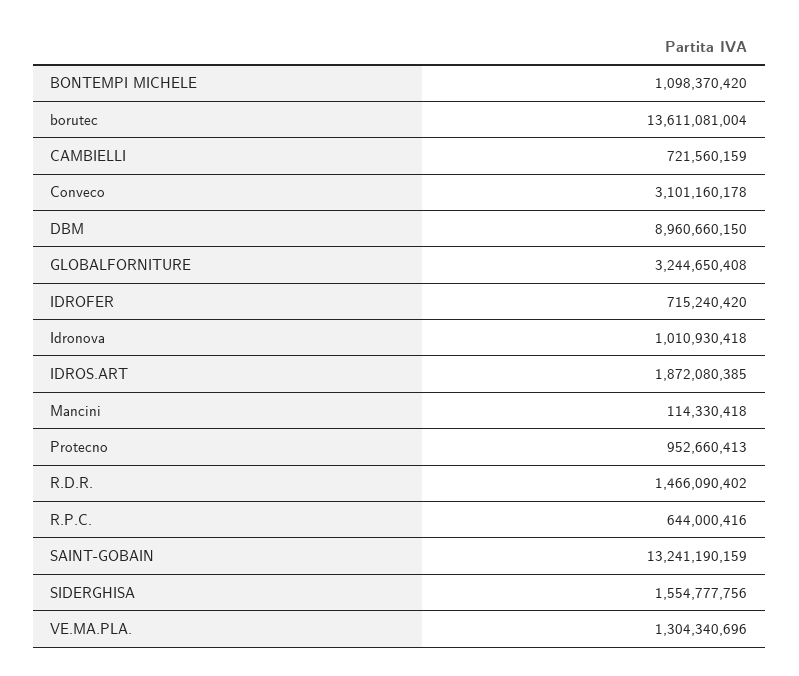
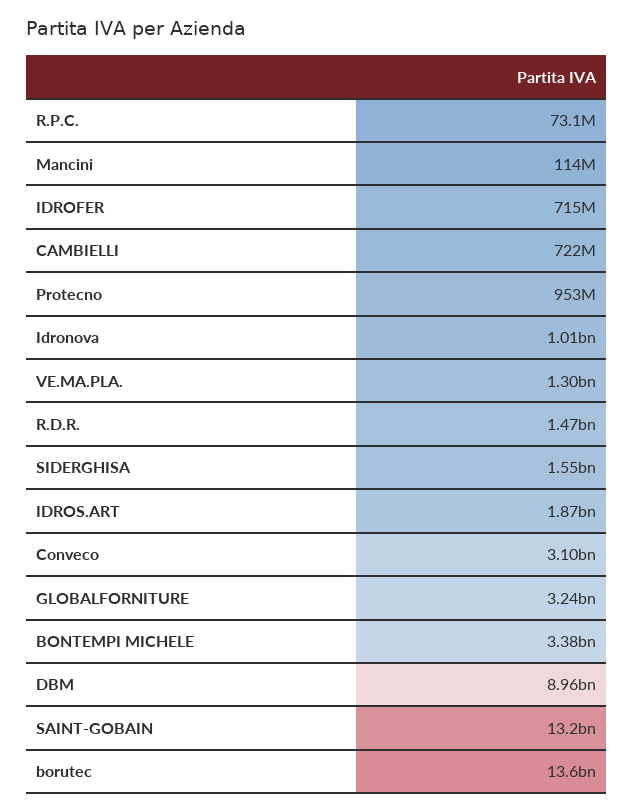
  {
-   "BONTEMPI MICHELE": 1098370420,
+   "BONTEMPI MICHELE": 3380000000,
    "borutec": 13611081004,
    "CAMBIELLI": 721560159,
    "Conveco": 3101160178,
    "DBM": 8960660150,
    "GLOBALFORNITURE": 3244650408,
    "IDROFER": 715240420,
    "Idronova": 1010930418,
    "IDROS.ART": 1872080385,
    "Mancini": 114330418,
    "Protecno": 952660413,
    "R.D.R.": 1466090402,
-   "R.P.C.": 644000416,
+   "R.P.C.": 73100000,
    "SAINT-GOBAIN": 13241190159,
    "SIDERGHISA": 1554777756,
    "VE.MA.PLA.": 1304340696
  }

